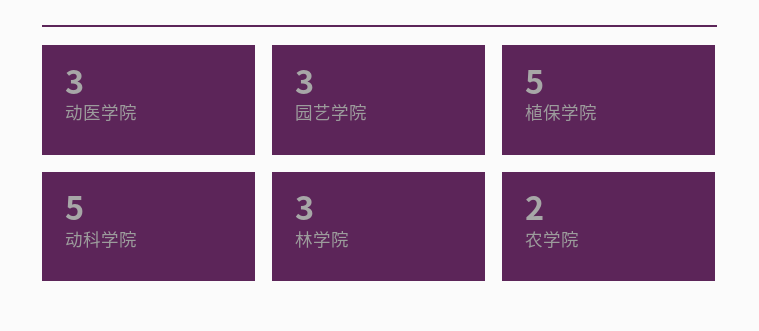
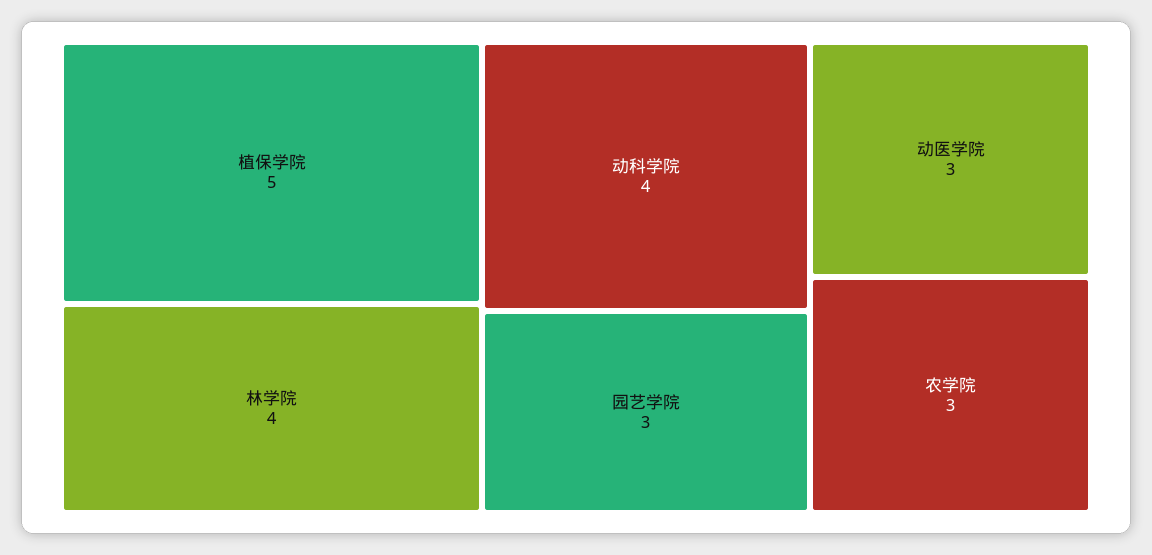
  {
    "动医学院": 3,
    "园艺学院": 3,
    "植保学院": 5,
-   "动科学院": 5,
+   "动科学院": 4,
-   "林学院": 3,
+   "林学院": 4,
-   "农学院": 2
+   "农学院": 3
  }

